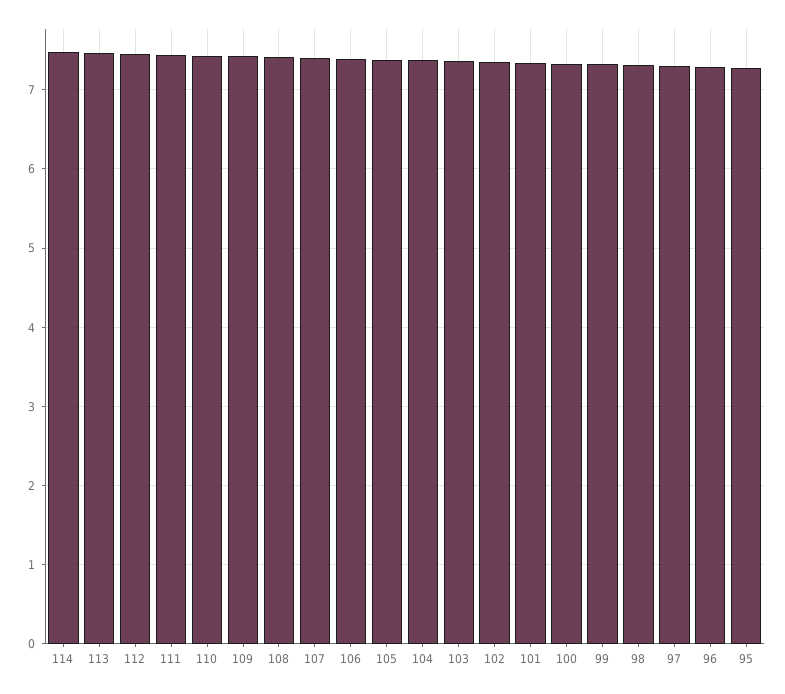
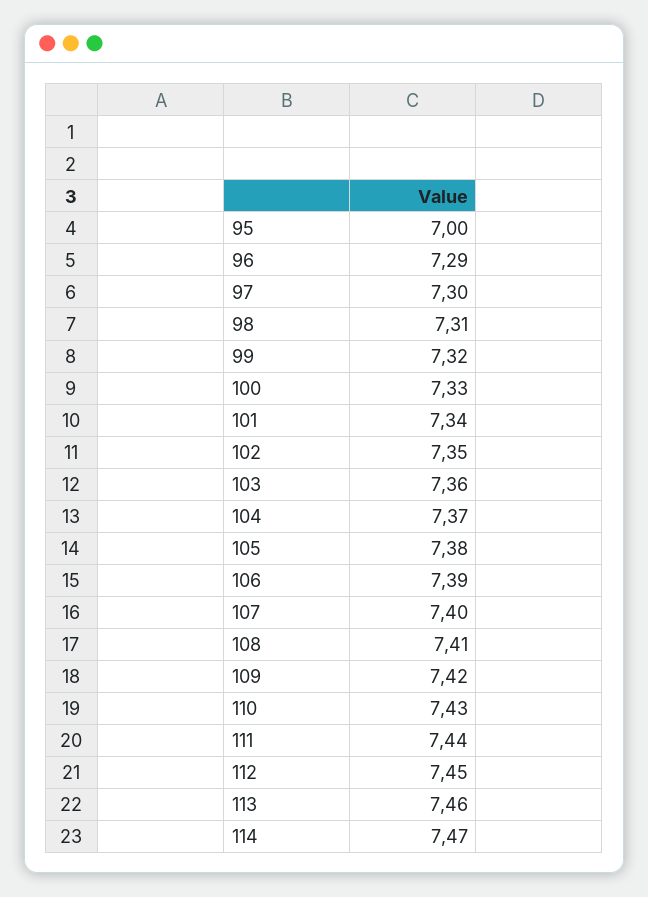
  {
    "114": 7.47,
    "113": 7.46,
    "112": 7.45,
    "111": 7.44,
    "110": 7.43,
    "109": 7.42,
    "108": 7.41,
    "107": 7.4,
    "106": 7.39,
    "105": 7.38,
    "104": 7.37,
    "103": 7.36,
    "102": 7.35,
    "101": 7.34,
    "100": 7.33,
    "99": 7.32,
    "98": 7.31,
    "97": 7.3,
    "96": 7.29,
-   "95": 7.3
+   "95": 7
  }

